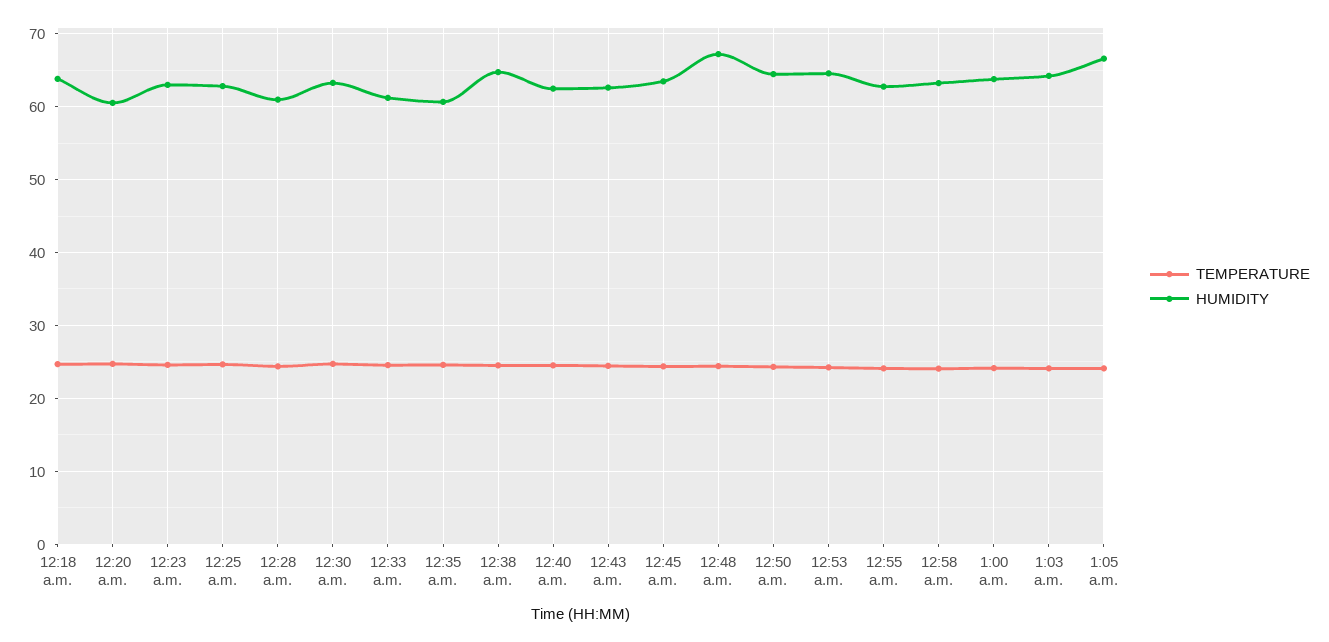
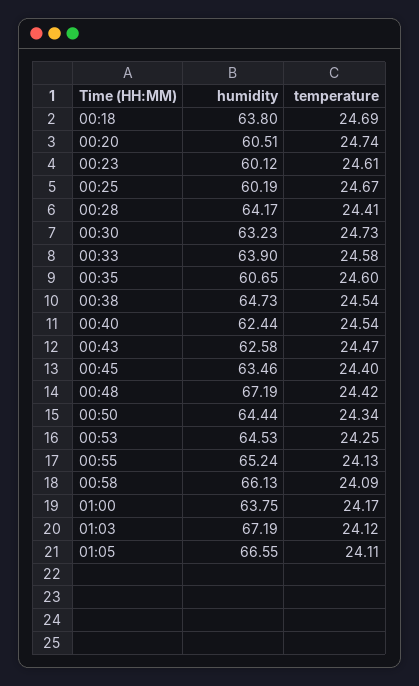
  {
    "TEMPERATURE": {
      "12:18 a.m.": 24.69,
      "12:20 a.m.": 24.74,
      "12:23 a.m.": 24.61,
      "12:25 a.m.": 24.67,
      "12:28 a.m.": 24.41,
      "12:30 a.m.": 24.73,
      "12:33 a.m.": 24.58,
      "12:35 a.m.": 24.6,
      "12:38 a.m.": 24.54,
      "12:40 a.m.": 24.54,
      "12:43 a.m.": 24.47,
      "12:45 a.m.": 24.4,
      "12:48 a.m.": 24.42,
      "12:50 a.m.": 24.34,
      "12:53 a.m.": 24.25,
      "12:55 a.m.": 24.13,
      "12:58 a.m.": 24.09,
      "1:00 a.m.": 24.17,
      "1:03 a.m.": 24.12,
      "1:05 a.m.": 24.11
    },
    "HUMIDITY": {
      "12:18 a.m.": 63.8,
      "12:20 a.m.": 60.51,
-     "12:23 a.m.": 63,
+     "12:23 a.m.": 60.12,
-     "12:25 a.m.": 63,
+     "12:25 a.m.": 60.19,
-     "12:28 a.m.": 61,
+     "12:28 a.m.": 64.17,
      "12:30 a.m.": 63.23,
-     "12:33 a.m.": 61,
+     "12:33 a.m.": 63.9,
      "12:35 a.m.": 60.65,
      "12:38 a.m.": 64.73,
      "12:40 a.m.": 62.44,
      "12:43 a.m.": 62.58,
      "12:45 a.m.": 63.46,
      "12:48 a.m.": 67.19,
      "12:50 a.m.": 64.44,
      "12:53 a.m.": 64.53,
-     "12:55 a.m.": 63,
+     "12:55 a.m.": 65.24,
-     "12:58 a.m.": 63,
+     "12:58 a.m.": 66.13,
      "1:00 a.m.": 63.75,
-     "1:03 a.m.": 64,
+     "1:03 a.m.": 67.19,
      "1:05 a.m.": 66.55
    }
  }

